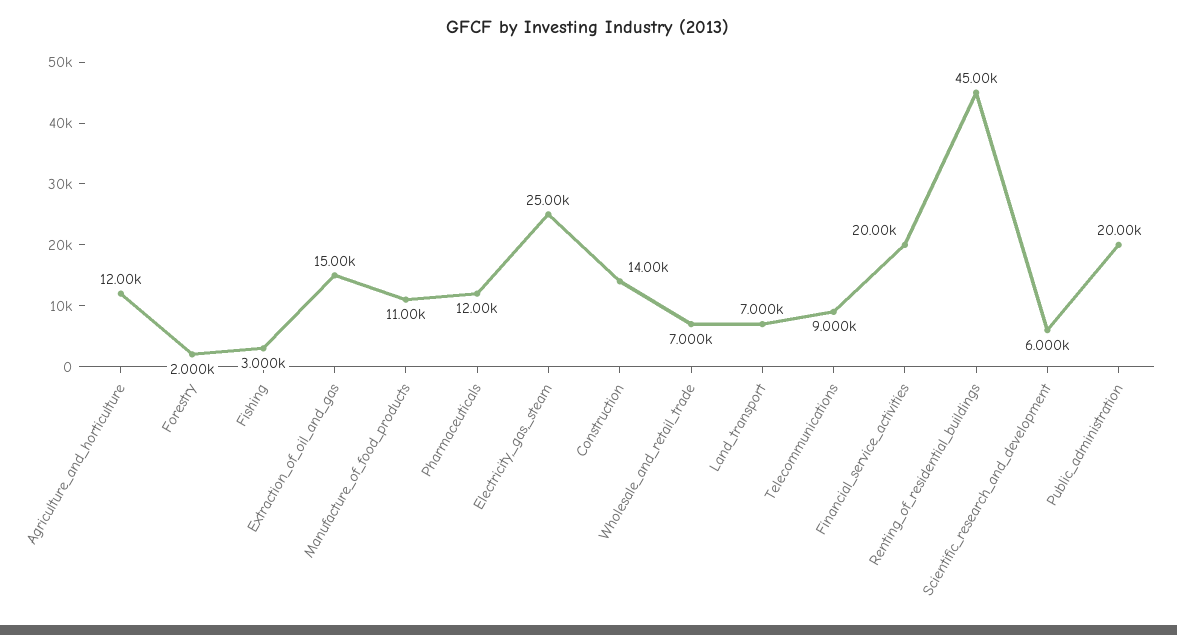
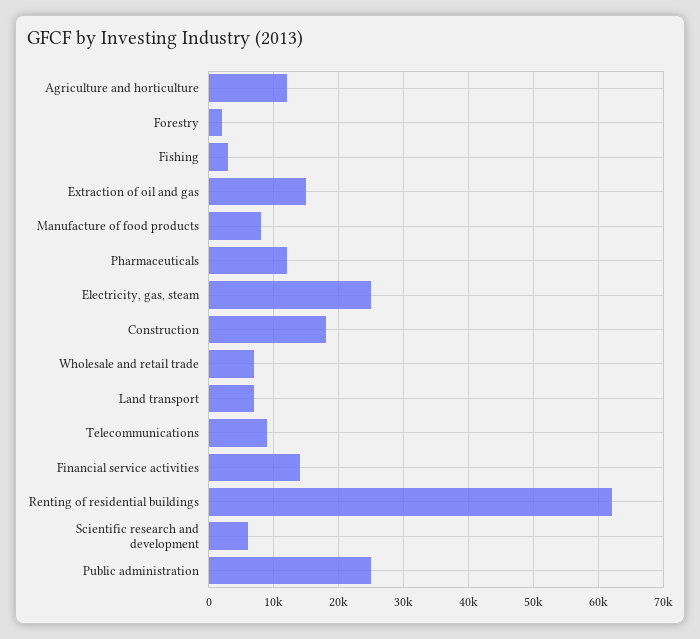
  {
    "Agriculture_and_horticulture": 12000,
    "Forestry": 2000,
    "Fishing": 3000,
    "Extraction_of_oil_and_gas": 15000,
-   "Manufacture_of_food_products": 11000,
+   "Manufacture_of_food_products": 8000,
    "Pharmaceuticals": 12000,
    "Electricity,_gas,_steam": 25000,
-   "Construction": 14000,
+   "Construction": 18000,
    "Wholesale_and_retail_trade": 7000,
    "Land_transport": 7000,
    "Telecommunications": 9000,
-   "Financial_service_activities": 20000,
+   "Financial_service_activities": 14000,
-   "Renting_of_residential_buildings": 45000,
+   "Renting_of_residential_buildings": 62000,
    "Scientific_research_and_development": 6000,
-   "Public_administration": 20000
+   "Public_administration": 25000
  }

